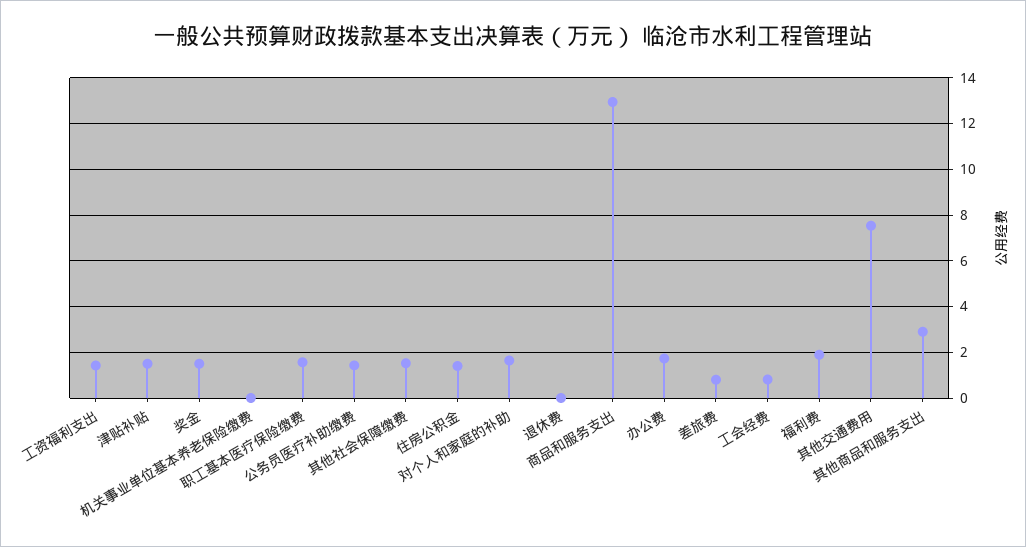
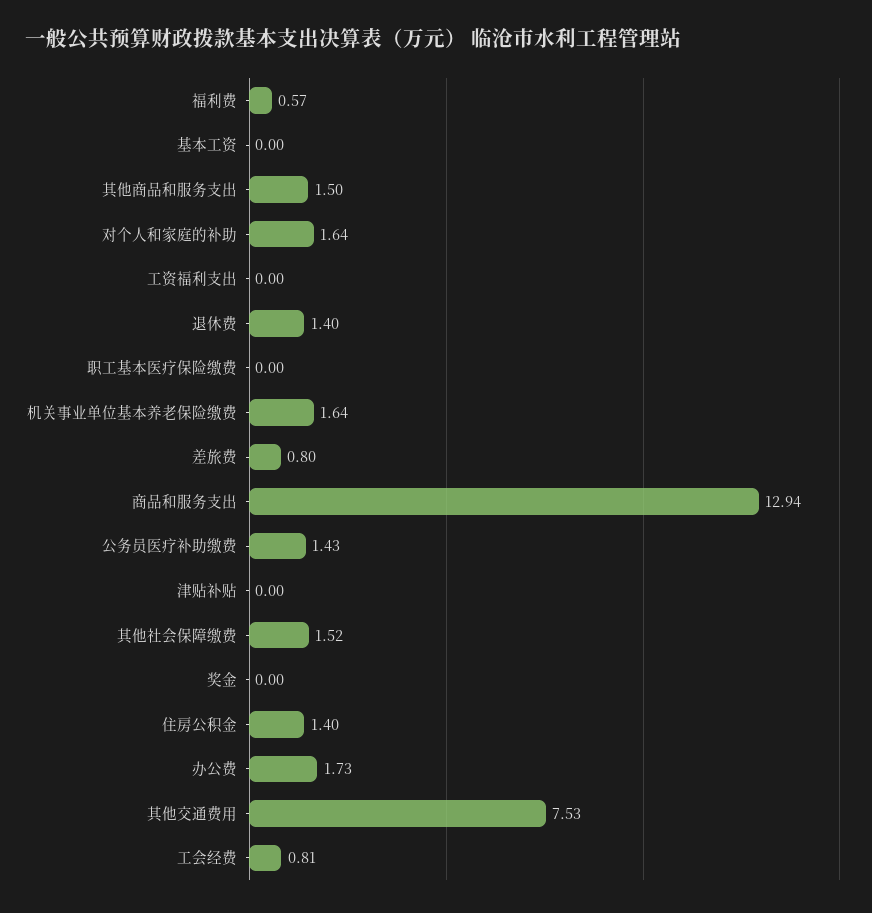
  {
-   "工资福利支出": 1.5,
+   "工资福利支出": 0,
-   "津贴补贴": 1.5,
+   "津贴补贴": 0,
-   "奖金": 1.5,
+   "奖金": 0,
-   "机关事业单位基本养老保险缴费": 0,
+   "机关事业单位基本养老保险缴费": 1.64,
-   "职工基本医疗保险缴费": 1.5,
+   "职工基本医疗保险缴费": 0,
    "公务员医疗补助缴费": 1.43,
    "其他社会保障缴费": 1.52,
    "住房公积金": 1.4,
    "对个人和家庭的补助": 1.64,
-   "退休费": 0,
+   "退休费": 1.4,
    "商品和服务支出": 12.94,
    "办公费": 1.73,
    "差旅费": 0.8,
    "工会经费": 0.81,
-   "福利费": 2,
+   "福利费": 0.57,
    "其他交通费用": 7.53,
-   "其他商品和服务支出": 3
+   "其他商品和服务支出": 1.5,
+   "基本工资": 0
  }

